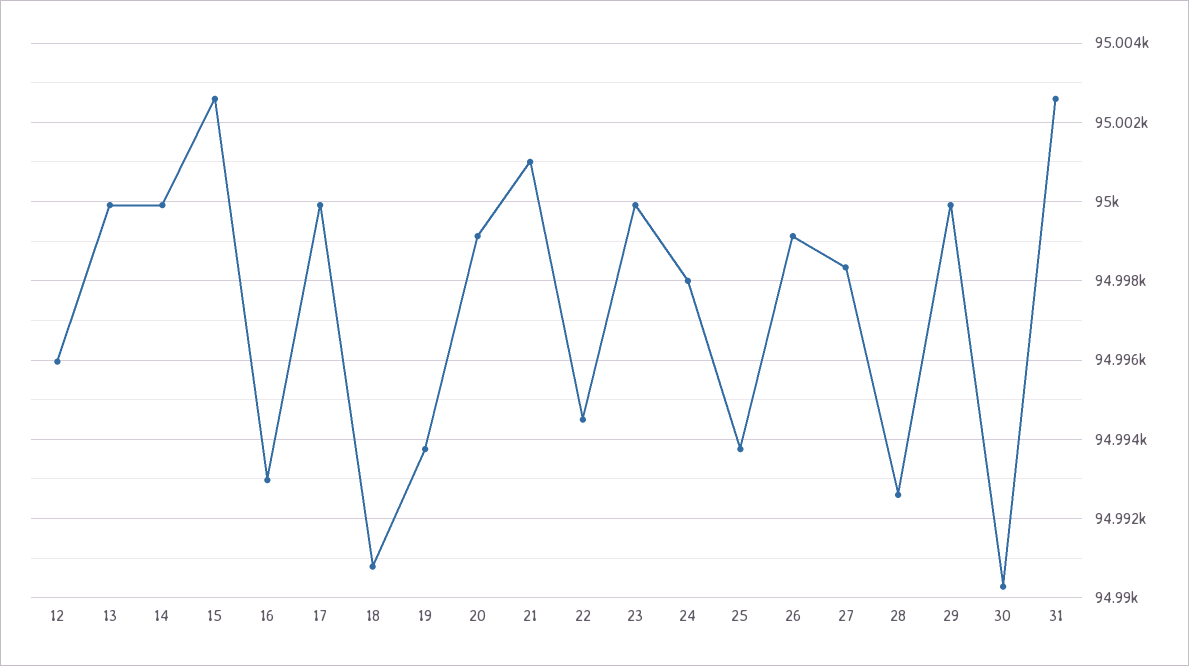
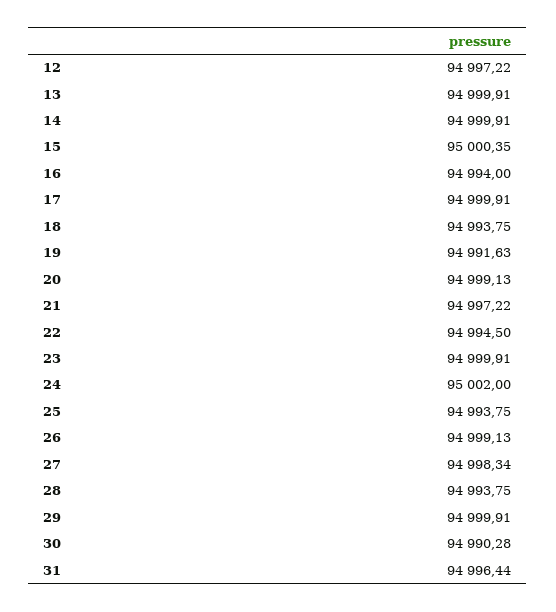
  {
-   "12": 94996,
+   "12": 94997.22,
    "13": 94999.91,
    "14": 94999.91,
-   "15": 95002.6,
+   "15": 95000.35,
-   "16": 94993,
+   "16": 94994,
    "17": 94999.91,
-   "18": 94990.8,
+   "18": 94993.75,
-   "19": 94993.8,
+   "19": 94991.63,
    "20": 94999.13,
-   "21": 95001,
+   "21": 94997.22,
    "22": 94994.5,
    "23": 94999.91,
-   "24": 94998,
+   "24": 95002,
    "25": 94993.75,
    "26": 94999.13,
    "27": 94998.34,
-   "28": 94992.6,
+   "28": 94993.75,
    "29": 94999.91,
    "30": 94990.28,
-   "31": 95002.6
+   "31": 94996.44
  }

